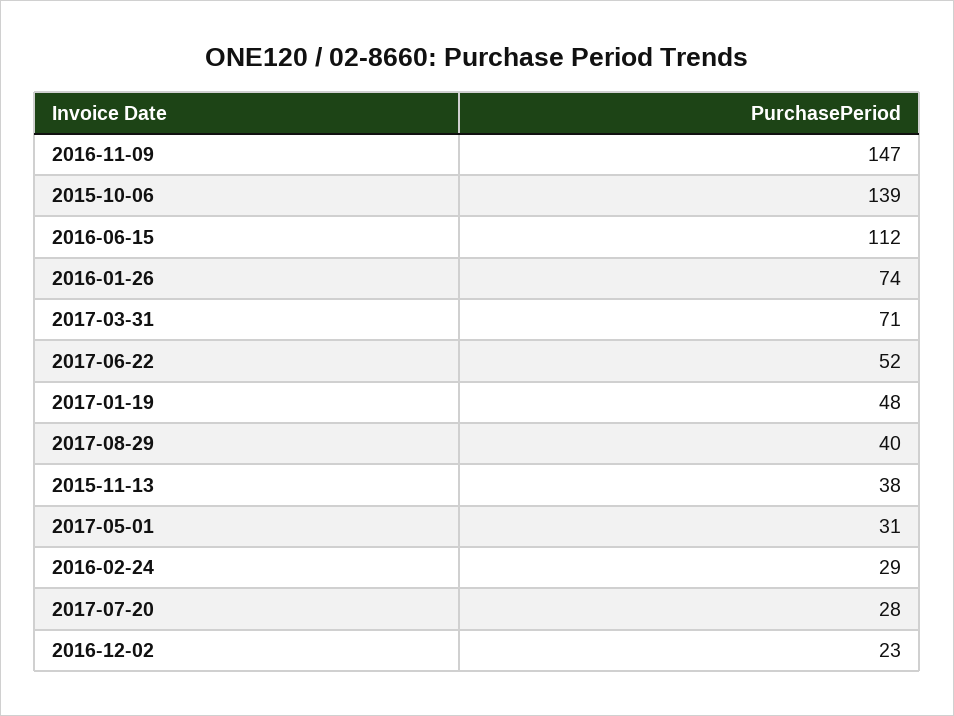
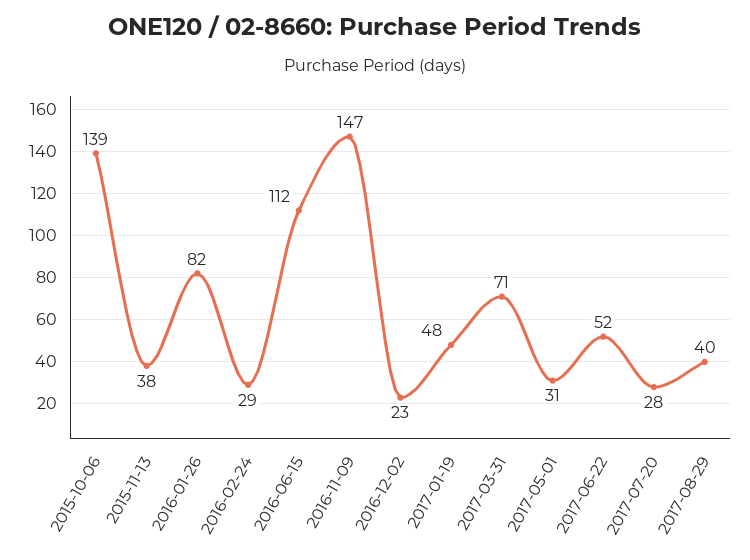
  {
    "2016-11-09": 147,
    "2015-10-06": 139,
    "2016-06-15": 112,
-   "2016-01-26": 74,
+   "2016-01-26": 82,
    "2017-03-31": 71,
    "2017-06-22": 52,
    "2017-01-19": 48,
    "2017-08-29": 40,
    "2015-11-13": 38,
    "2017-05-01": 31,
    "2016-02-24": 29,
    "2017-07-20": 28,
    "2016-12-02": 23
  }

